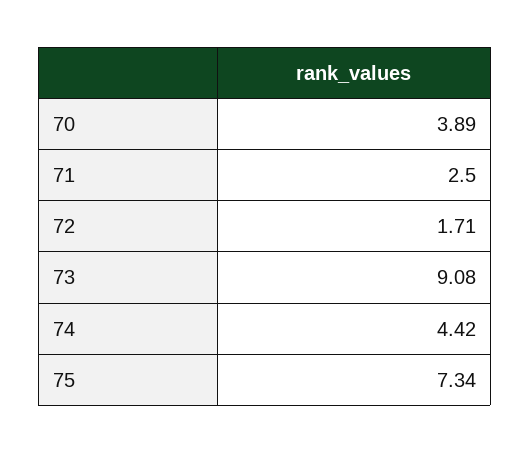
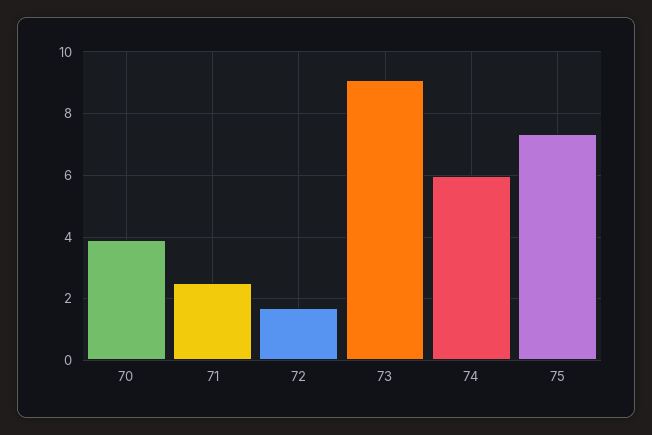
  {
    "70": 3.89,
    "71": 2.5,
    "72": 1.71,
    "73": 9.08,
-   "74": 4.42,
+   "74": 6,
    "75": 7.34
  }

